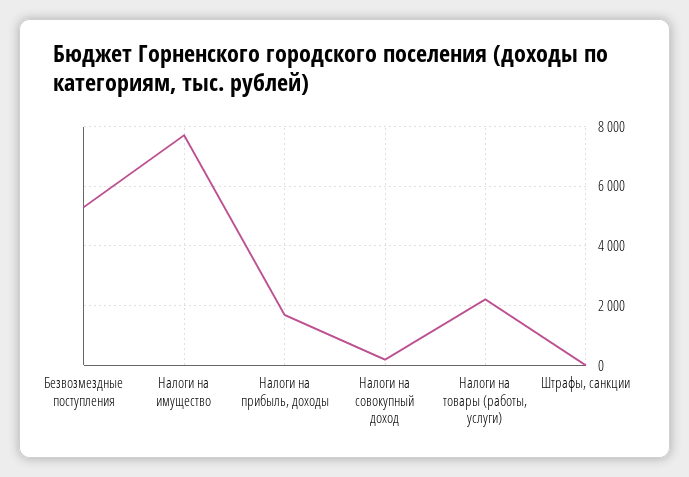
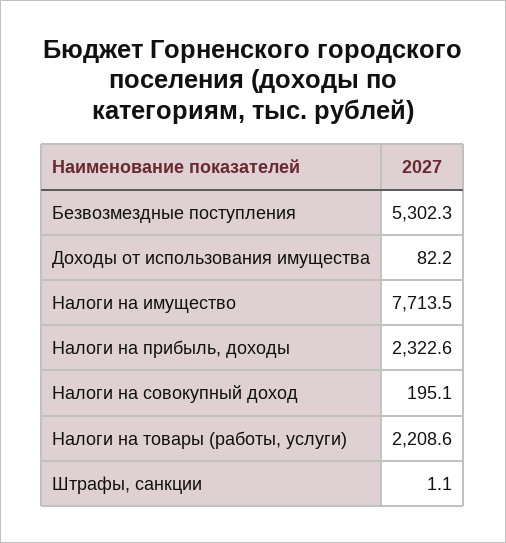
  {
    "Безвозмездные поступления": 5302.3,
    "Налоги на имущество": 7713.5,
-   "Налоги на прибыль, доходы": 1750,
+   "Налоги на прибыль, доходы": 2322.6,
    "Налоги на совокупный доход": 195.1,
    "Налоги на товары (работы, услуги)": 2208.6,
-   "Штрафы, санкции": 1.1
+   "Штрафы, санкции": 1.1,
+   "Доходы от использования имущества": 82.2
  }

